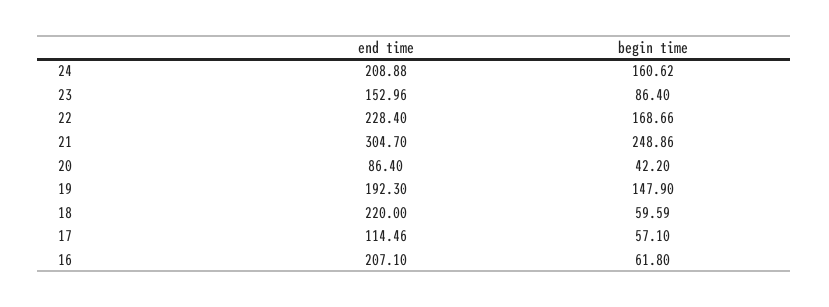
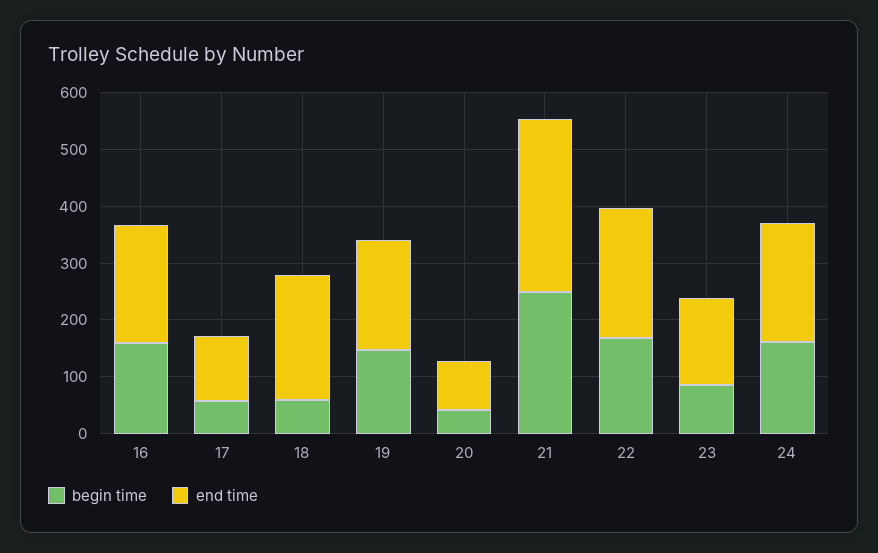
  {
    "end time": {
      "24": 208.88,
      "23": 152.96,
      "22": 228.4,
      "21": 304.7,
      "20": 86.4,
      "19": 192.3,
      "18": 220,
      "17": 114.46,
      "16": 207.1
    },
    "begin time": {
      "24": 160.62,
      "23": 86.4,
      "22": 168.66,
      "21": 248.86,
      "20": 42.2,
      "19": 147.9,
      "18": 59.59,
      "17": 57.1,
-     "16": 61.8
+     "16": 160
    }
  }

